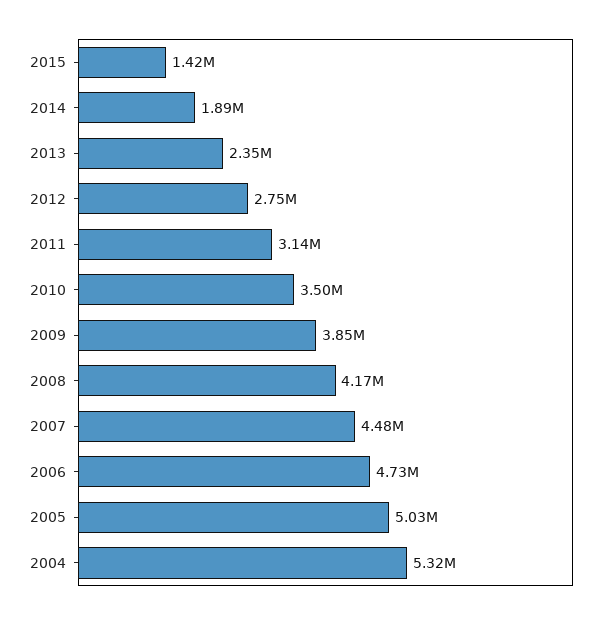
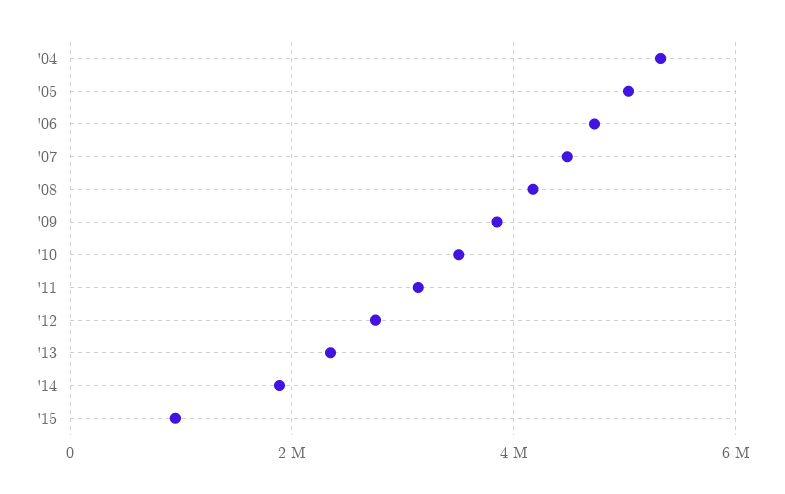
  {
-   "2015": 1420000,
+   "2015": 1000000,
    "2014": 1890000,
    "2013": 2350000,
    "2012": 2750000,
    "2011": 3140000,
    "2010": 3500000,
    "2009": 3850000,
    "2008": 4170000,
    "2007": 4480000,
    "2006": 4730000,
    "2005": 5030000,
    "2004": 5320000
  }

